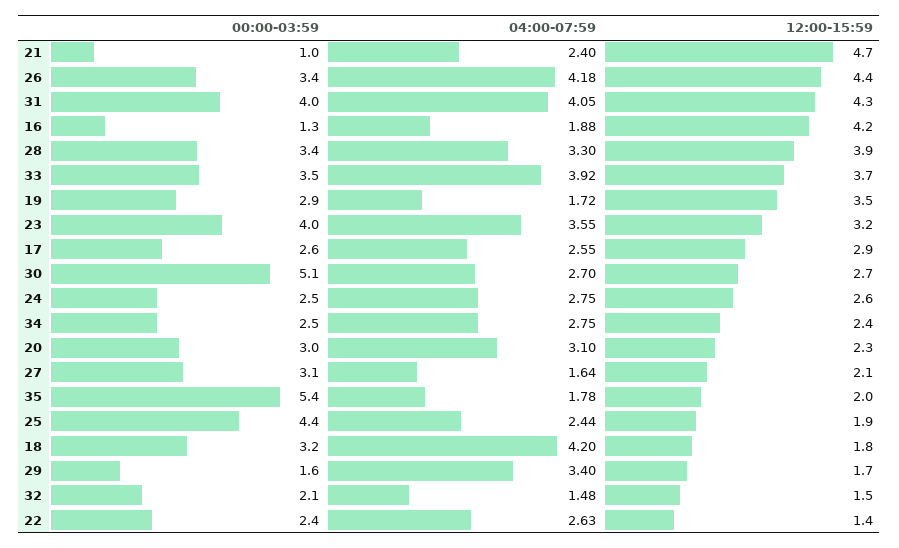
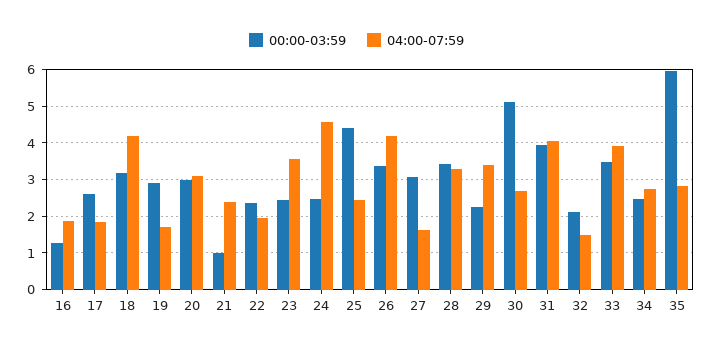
  {
    "00:00-03:59": {
      "21": 1,
      "26": 3.4,
      "31": 4,
      "16": 1.3,
      "28": 3.4,
      "33": 3.5,
      "19": 2.9,
-     "23": 4,
+     "23": 2.4,
      "17": 2.6,
      "30": 5.1,
      "24": 2.5,
      "34": 2.5,
      "20": 3,
      "27": 3.1,
-     "35": 5.4,
+     "35": 6,
      "25": 4.4,
      "18": 3.2,
-     "29": 1.6,
+     "29": 2.2,
      "32": 2.1,
      "22": 2.4
    },
    "04:00-07:59": {
      "21": 2.4,
      "26": 4.18,
      "31": 4.05,
      "16": 1.88,
      "28": 3.3,
      "33": 3.92,
      "19": 1.72,
      "23": 3.55,
-     "17": 2.55,
+     "17": 1.8,
      "30": 2.7,
-     "24": 2.75,
+     "24": 4.6,
      "34": 2.75,
      "20": 3.1,
      "27": 1.64,
-     "35": 1.78,
+     "35": 2.8,
      "25": 2.44,
      "18": 4.2,
      "29": 3.4,
      "32": 1.48,
-     "22": 2.63
+     "22": 2
-   },
+   }
-   "12:00-15:59": {
-     "21": 4.7,
-     "26": 4.4,
-     "31": 4.3,
-     "16": 4.2,
-     "28": 3.9,
-     "33": 3.7,
-     "19": 3.5,
-     "23": 3.2,
-     "17": 2.9,
-     "30": 2.7,
-     "24": 2.6,
-     "34": 2.4,
-     "20": 2.3,
-     "27": 2.1,
-     "35": 2,
-     "25": 1.9,
-     "18": 1.8,
-     "29": 1.7,
-     "32": 1.5,
-     "22": 1.4
-   }
  }

